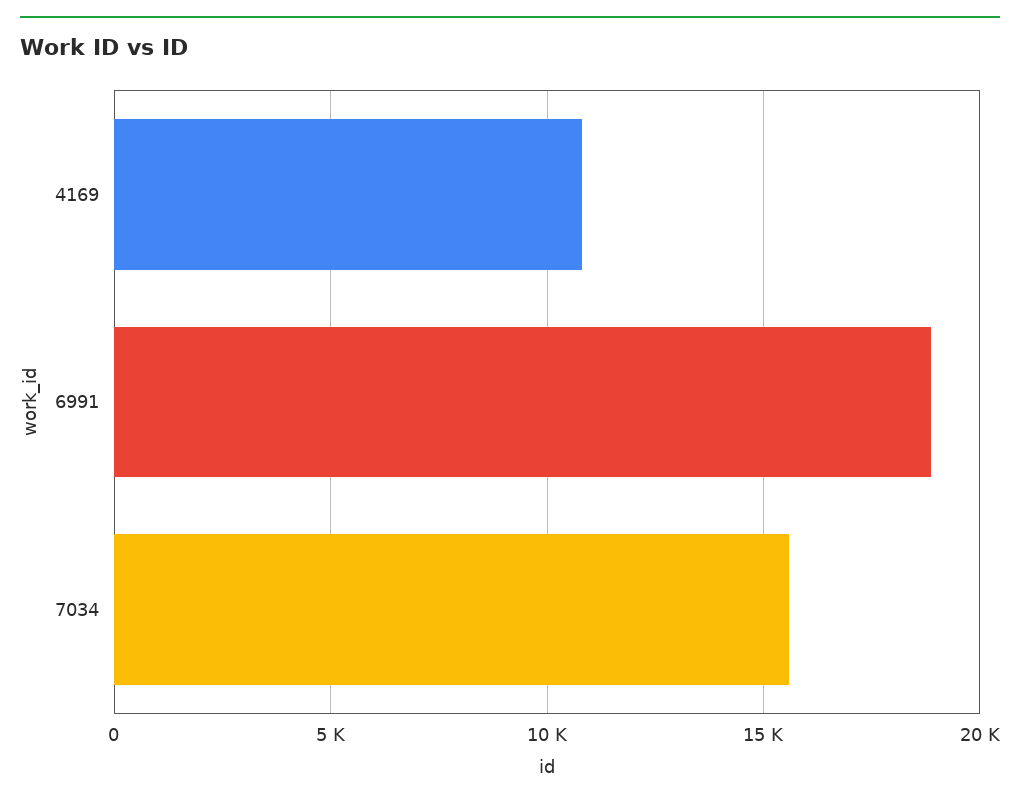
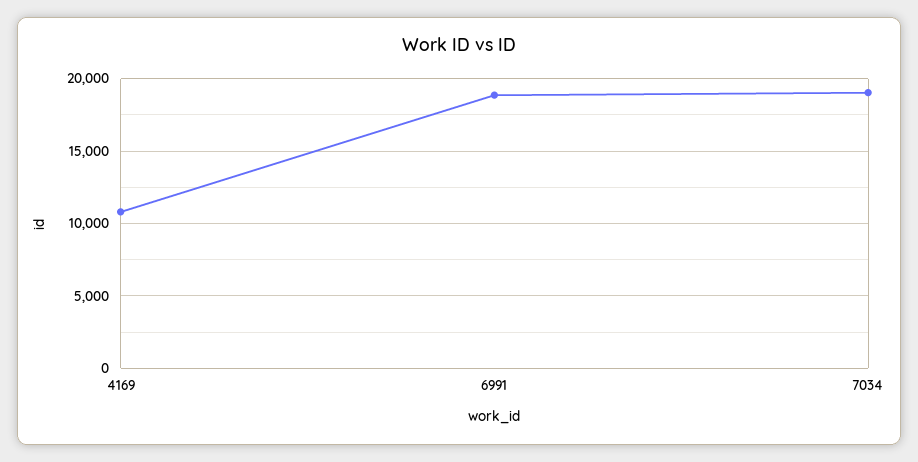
  {
    "4169": 11000,
    "6991": 19000,
-   "7034": 15500
+   "7034": 19000
  }

